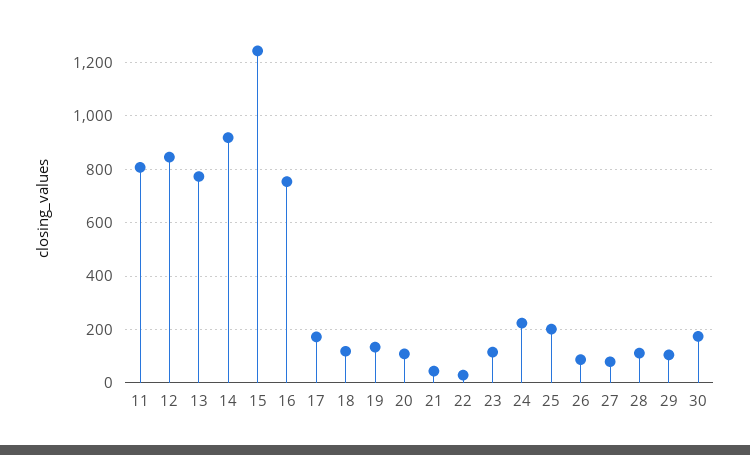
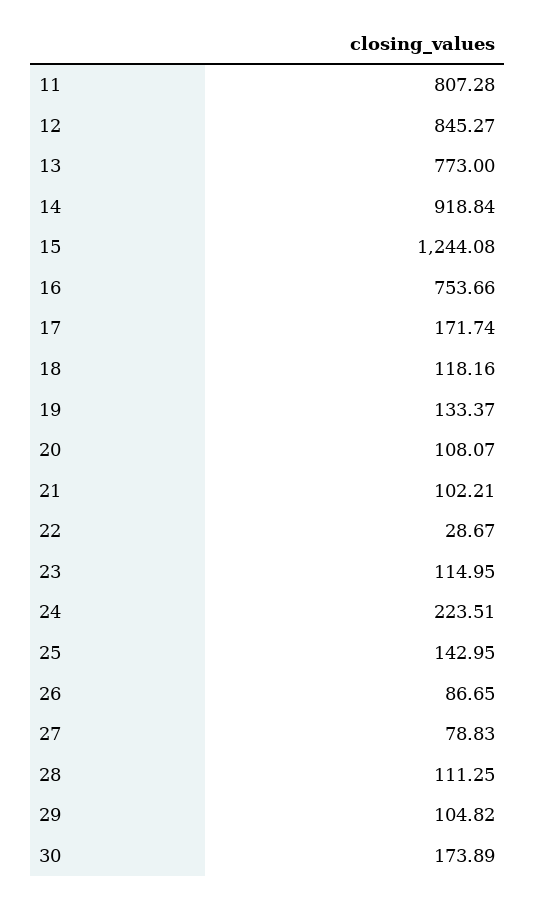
  {
    "11": 807.28,
    "12": 845.27,
    "13": 773,
    "14": 918.84,
    "15": 1244.08,
    "16": 753.66,
    "17": 171.74,
    "18": 118.16,
    "19": 133.37,
    "20": 108.07,
-   "21": 50,
+   "21": 102.21,
    "22": 28.67,
    "23": 114.95,
    "24": 223.51,
-   "25": 200,
+   "25": 142.95,
    "26": 86.65,
    "27": 78.83,
    "28": 111.25,
    "29": 104.82,
    "30": 173.89
  }

